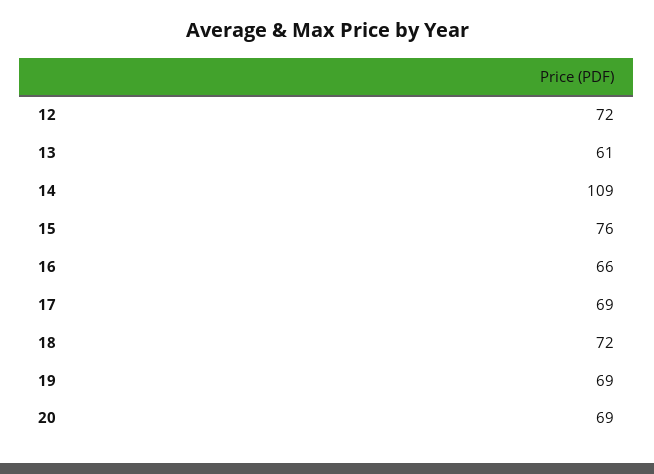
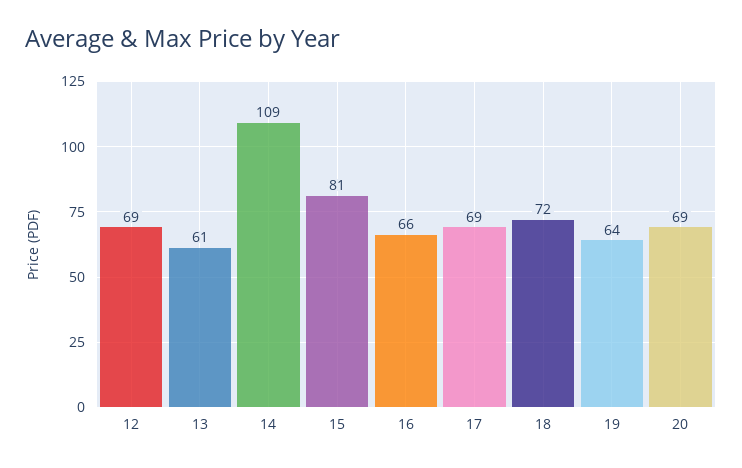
  {
-   "12": 72,
+   "12": 69,
    "13": 61,
    "14": 109,
-   "15": 76,
+   "15": 81,
    "16": 66,
    "17": 69,
    "18": 72,
-   "19": 69,
+   "19": 64,
    "20": 69
  }

